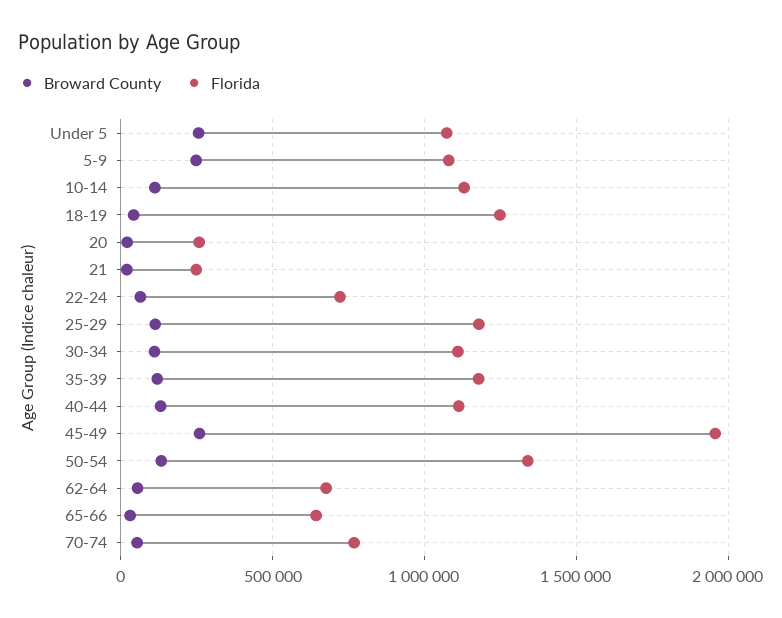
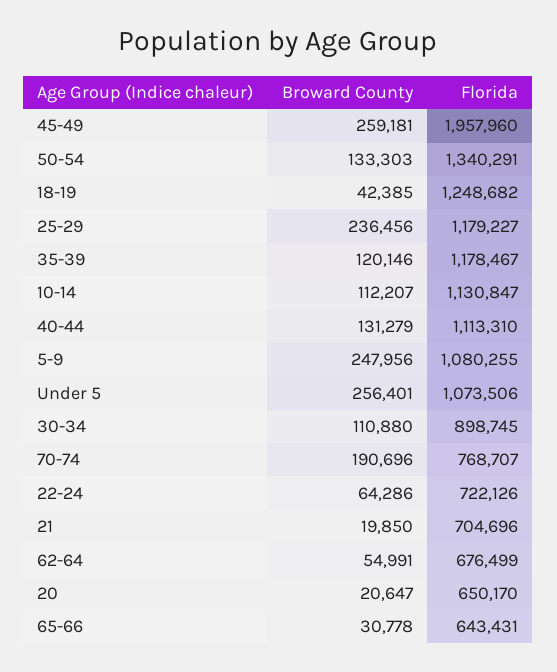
  {
    "Broward County": {
      "Under 5": 256401,
      "5-9": 247956,
      "10-14": 112207,
      "18-19": 42385,
      "20": 20647,
      "21": 19850,
      "22-24": 64286,
-     "25-29": 100000,
+     "25-29": 236456,
      "30-34": 110880,
      "35-39": 120146,
      "40-44": 131279,
      "45-49": 259181,
      "50-54": 133303,
      "62-64": 54991,
      "65-66": 30778,
-     "70-74": 50000
+     "70-74": 190696
    },
    "Florida": {
      "Under 5": 1073506,
      "5-9": 1080255,
      "10-14": 1130847,
      "18-19": 1248682,
-     "20": 250000,
+     "20": 650170,
-     "21": 250000,
+     "21": 704696,
      "22-24": 722126,
      "25-29": 1179227,
-     "30-34": 1100000,
+     "30-34": 898745,
      "35-39": 1178467,
      "40-44": 1113310,
      "45-49": 1957960,
      "50-54": 1340291,
      "62-64": 676499,
      "65-66": 643431,
      "70-74": 768707
    }
  }

